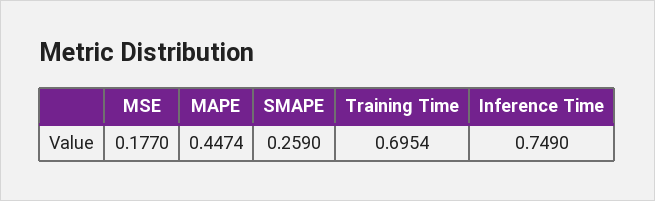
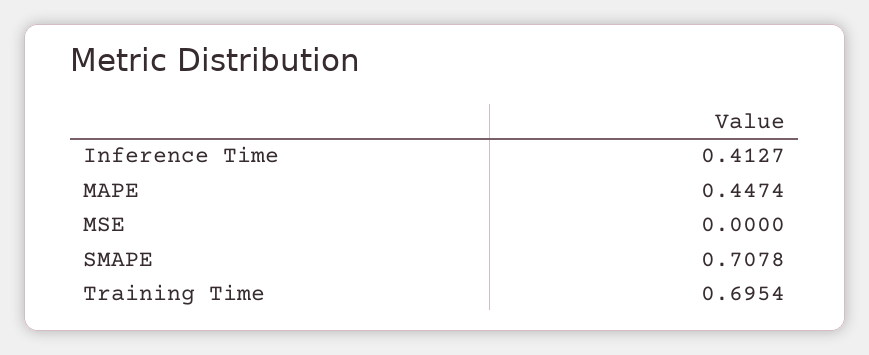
  {
-   "MSE": 0.177,
+   "MSE": 0,
    "MAPE": 0.4474,
-   "SMAPE": 0.259,
+   "SMAPE": 0.7078,
    "Training Time": 0.6954,
-   "Inference Time": 0.749
+   "Inference Time": 0.4127
  }

